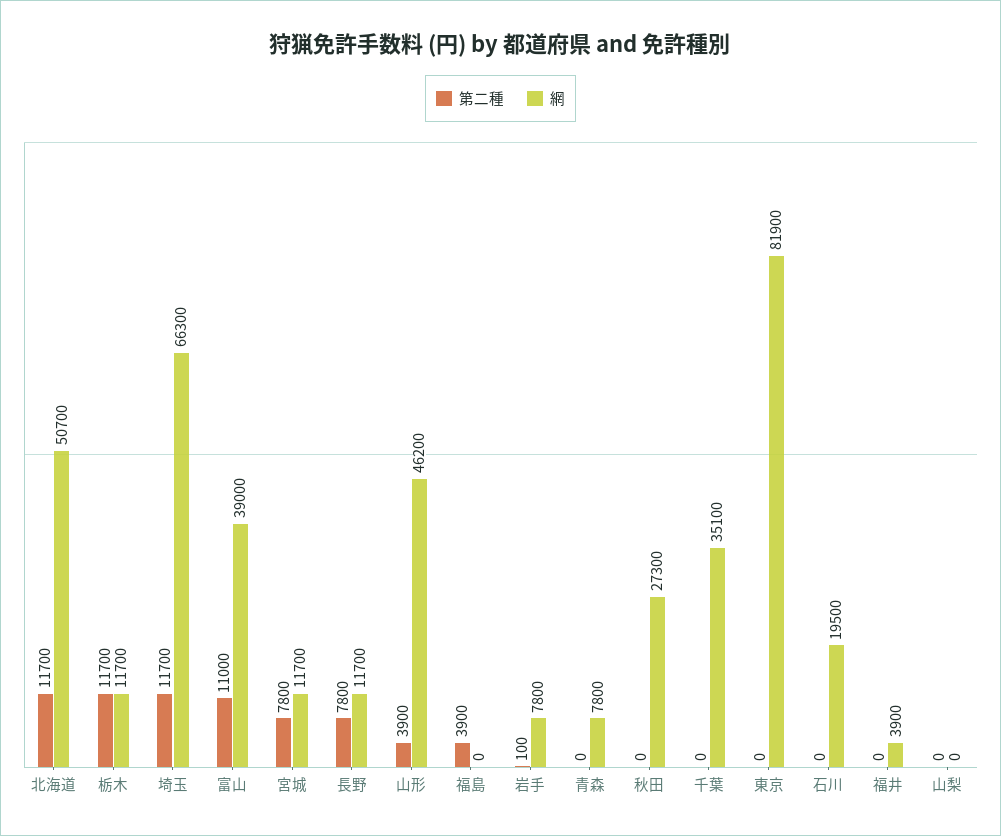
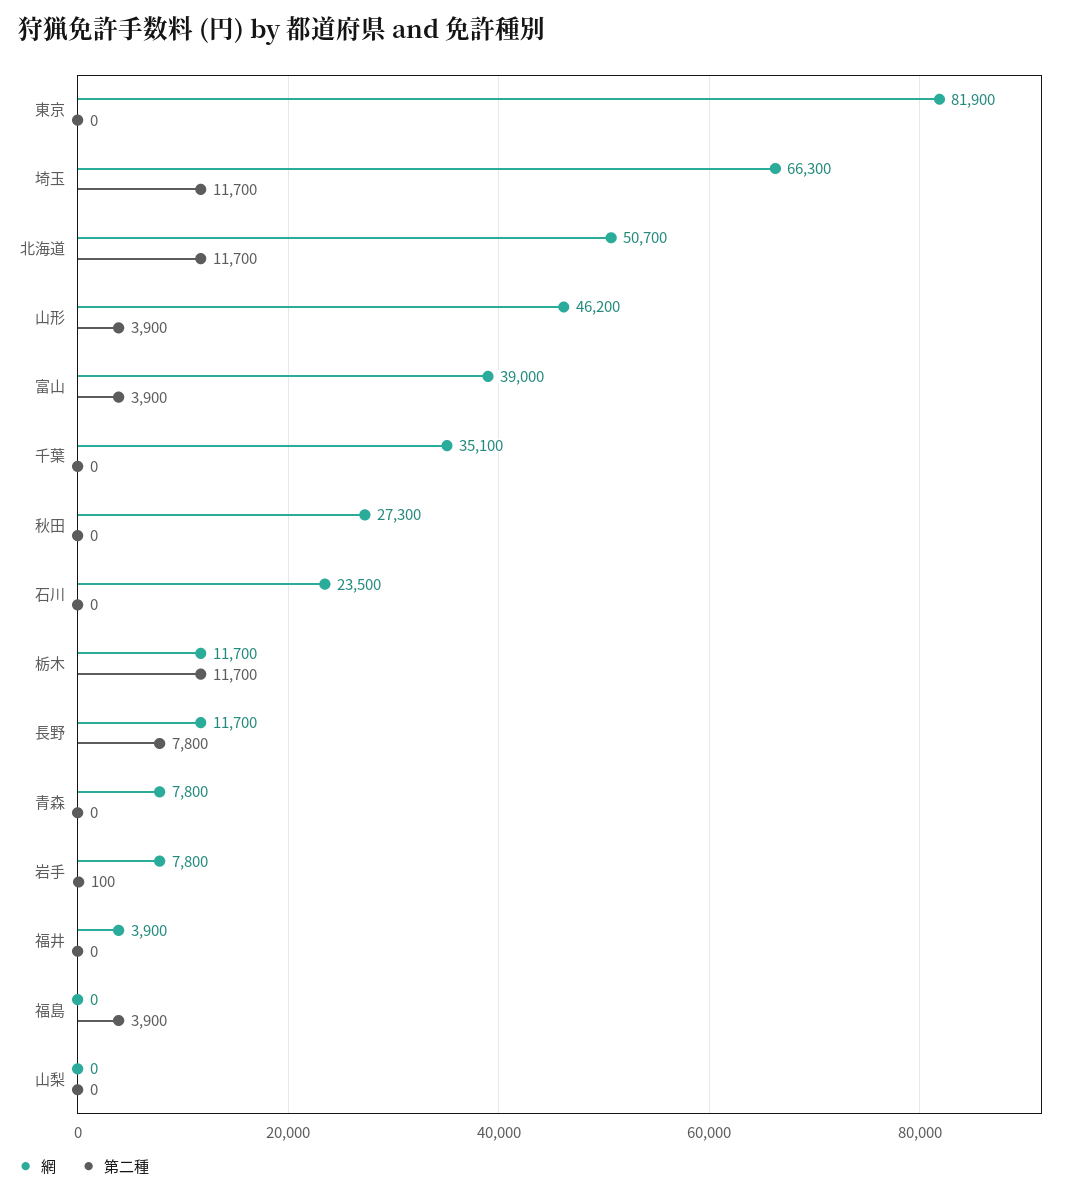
  {
    "第二種": {
      "北海道": 11700,
      "栃木": 11700,
      "埼玉": 11700,
-     "富山": 11000,
+     "富山": 3900,
-     "宮城": 7800,
      "長野": 7800,
      "山形": 3900,
      "福島": 3900,
      "岩手": 100,
      "青森": 0,
      "秋田": 0,
      "千葉": 0,
      "東京": 0,
      "石川": 0,
      "福井": 0,
      "山梨": 0
    },
    "網": {
      "北海道": 50700,
      "栃木": 11700,
      "埼玉": 66300,
      "富山": 39000,
-     "宮城": 11700,
      "長野": 11700,
      "山形": 46200,
      "福島": 0,
      "岩手": 7800,
      "青森": 7800,
      "秋田": 27300,
      "千葉": 35100,
      "東京": 81900,
-     "石川": 19500,
+     "石川": 23500,
      "福井": 3900,
      "山梨": 0
    }
  }

